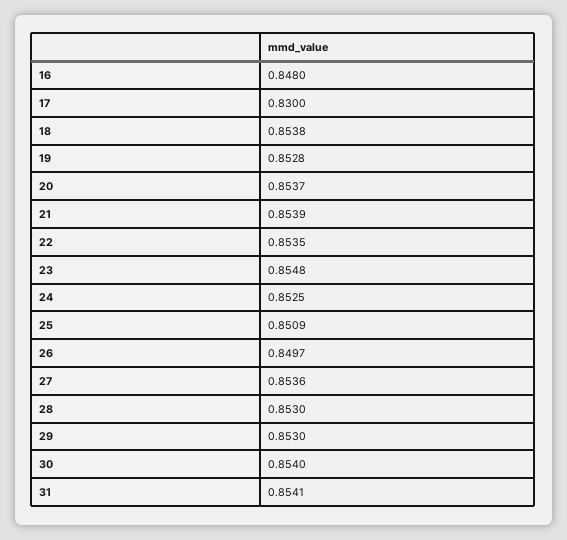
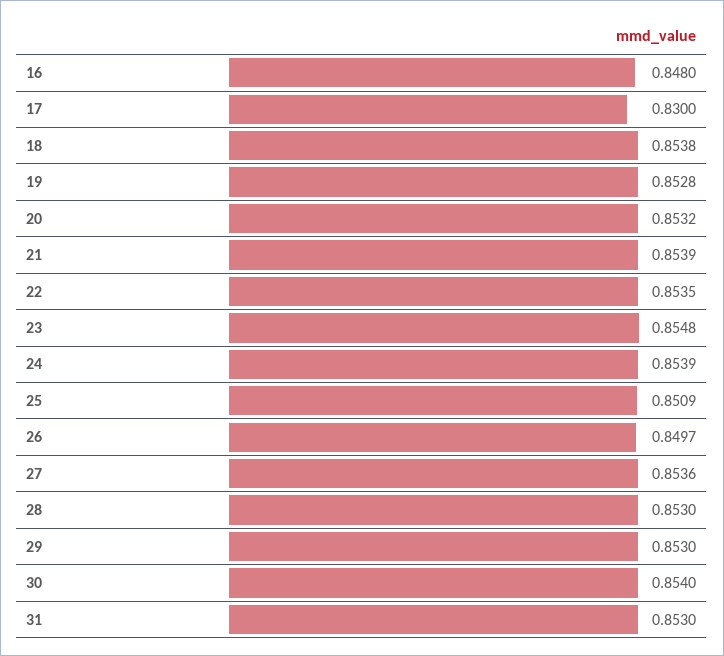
  {
    "16": 0.848,
    "17": 0.83,
    "18": 0.8538,
    "19": 0.8528,
-   "20": 0.8537,
+   "20": 0.8532,
    "21": 0.8539,
    "22": 0.8535,
    "23": 0.8548,
-   "24": 0.8525,
+   "24": 0.8539,
    "25": 0.8509,
    "26": 0.8497,
    "27": 0.8536,
    "28": 0.853,
    "29": 0.853,
    "30": 0.854,
-   "31": 0.8541
+   "31": 0.853
  }

